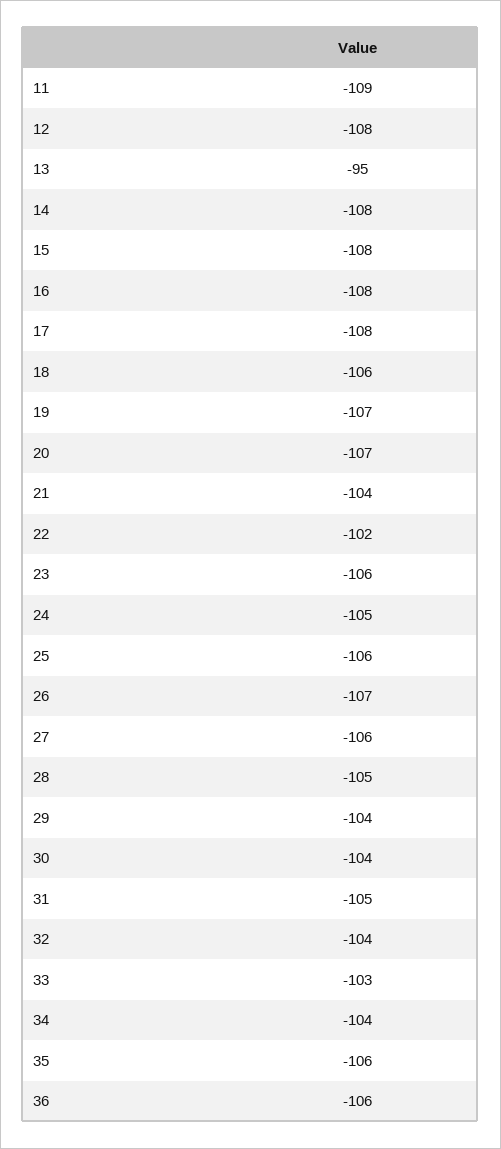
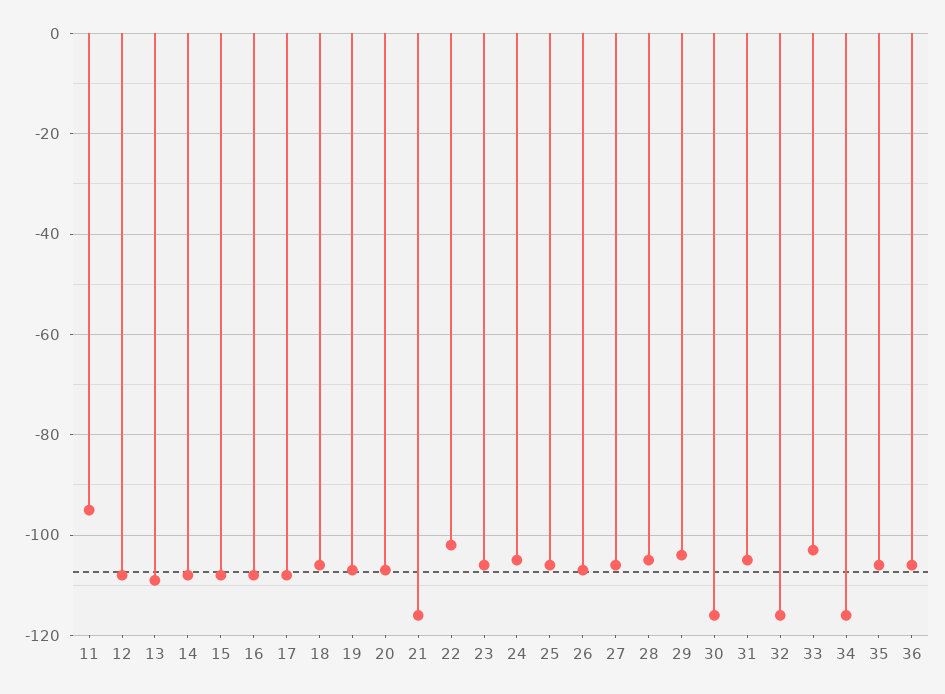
  {
-   "11": -109,
+   "11": -95,
    "12": -108,
-   "13": -95,
+   "13": -110,
    "14": -108,
    "15": -108,
    "16": -108,
    "17": -108,
    "18": -106,
    "19": -107,
    "20": -107,
-   "21": -104,
+   "21": -115,
    "22": -102,
    "23": -106,
    "24": -105,
    "25": -106,
    "26": -107,
    "27": -106,
    "28": -105,
    "29": -104,
-   "30": -104,
+   "30": -115,
    "31": -105,
-   "32": -104,
+   "32": -115,
    "33": -103,
-   "34": -104,
+   "34": -115,
    "35": -106,
    "36": -106
  }

